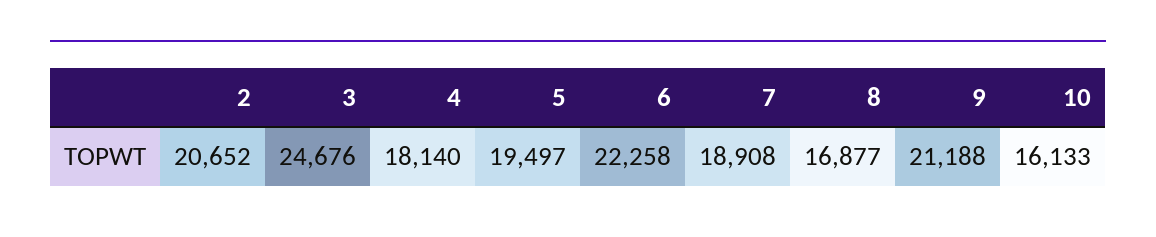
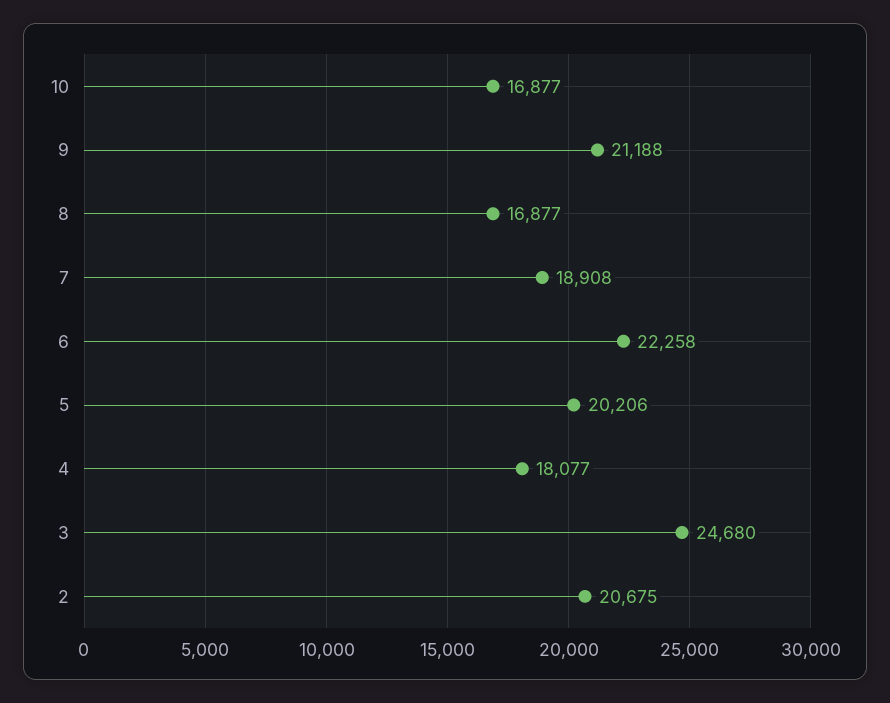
  {
-   "2": 20652,
+   "2": 20675,
-   "3": 24676,
+   "3": 24680,
-   "4": 18140,
+   "4": 18077,
-   "5": 19497,
+   "5": 20206,
    "6": 22258,
    "7": 18908,
    "8": 16877,
    "9": 21188,
-   "10": 16133
+   "10": 16877
  }

